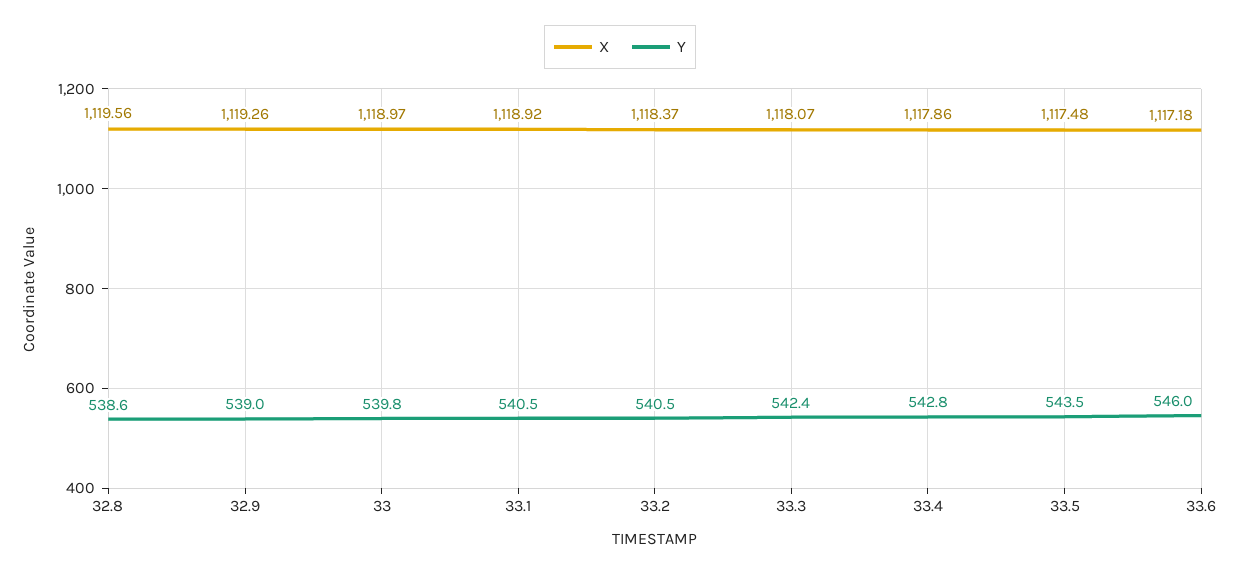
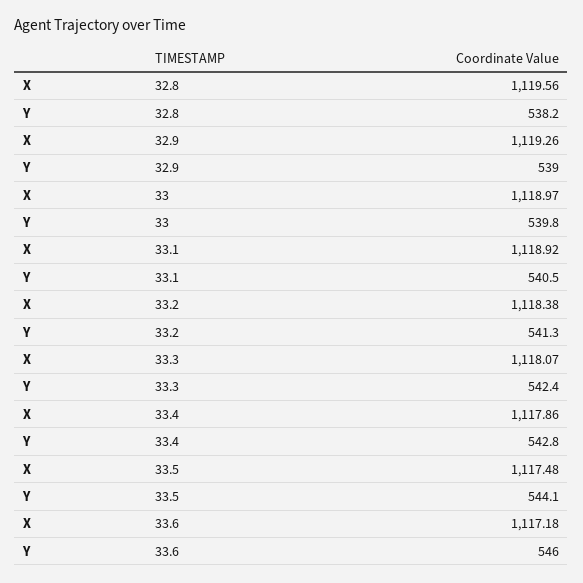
  {
    "X": {
      "32.8": 1119.56,
      "32.9": 1119.26,
      "33": 1118.97,
      "33.1": 1118.92,
-     "33.2": 1118.37,
+     "33.2": 1118.38,
      "33.3": 1118.07,
      "33.4": 1117.86,
      "33.5": 1117.48,
      "33.6": 1117.18
    },
    "Y": {
-     "32.8": 538.6,
+     "32.8": 538.2,
      "32.9": 539,
      "33": 539.8,
      "33.1": 540.5,
-     "33.2": 540.5,
+     "33.2": 541.3,
      "33.3": 542.4,
      "33.4": 542.8,
-     "33.5": 543.5,
+     "33.5": 544.1,
      "33.6": 546
    }
  }

